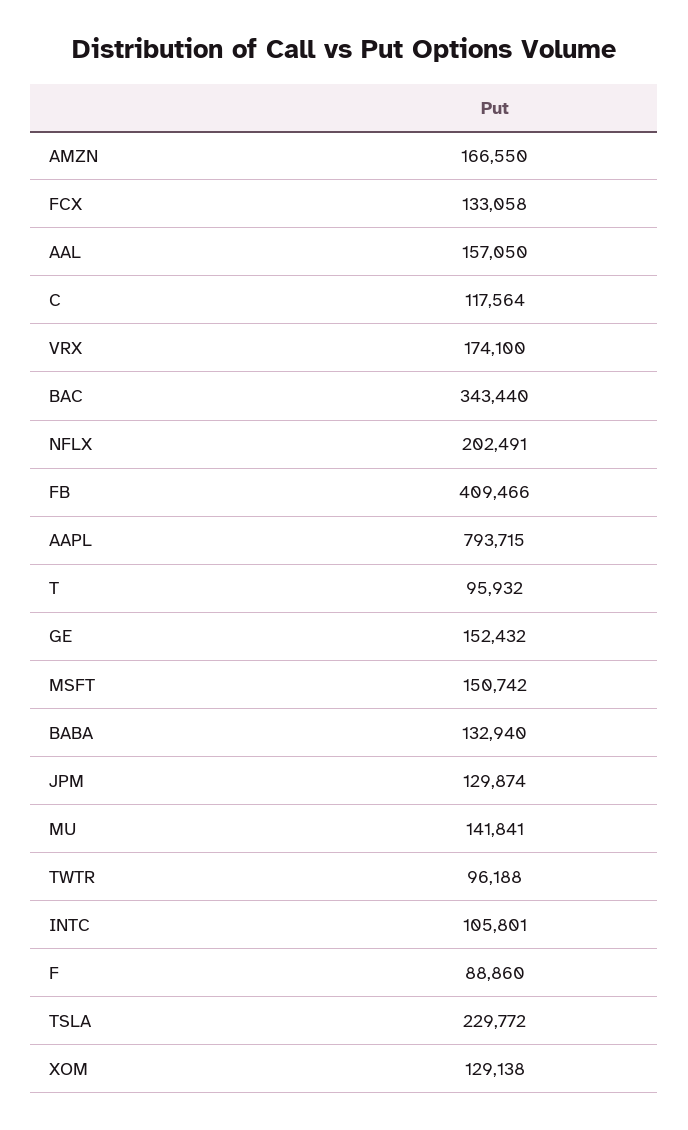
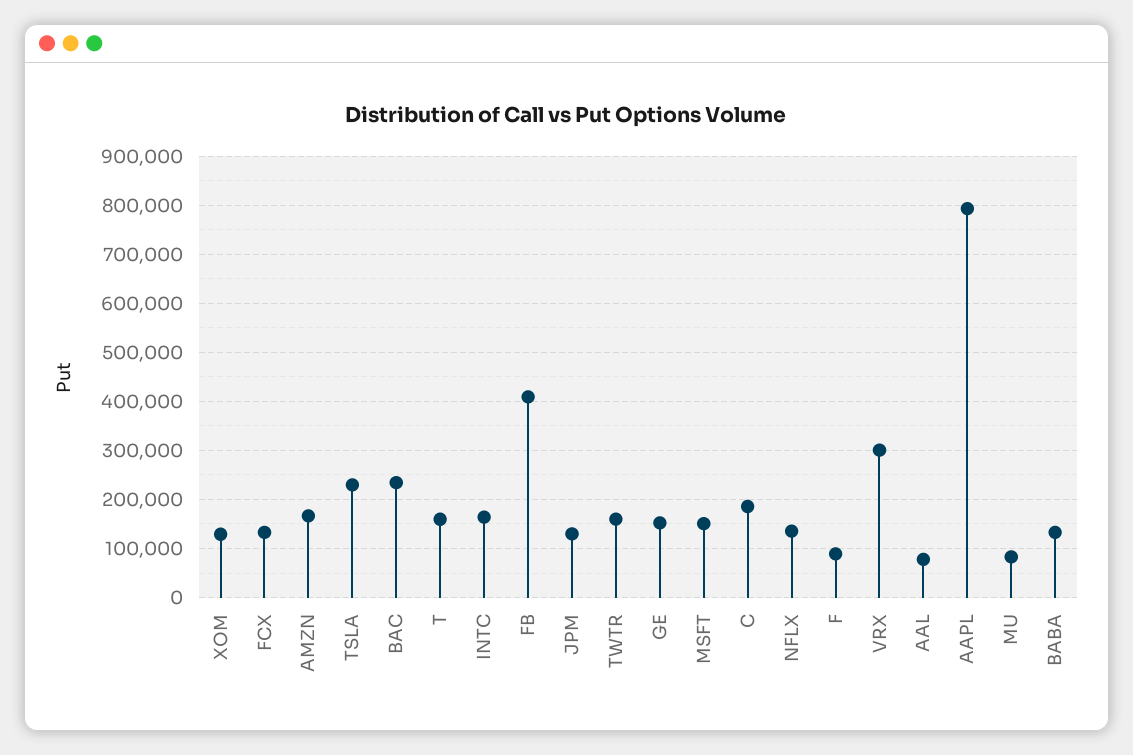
  {
    "AMZN": 166550,
    "FCX": 133058,
-   "AAL": 157050,
+   "AAL": 80000,
-   "C": 117564,
+   "C": 180000,
-   "VRX": 174100,
+   "VRX": 300000,
-   "BAC": 343440,
+   "BAC": 240000,
-   "NFLX": 202491,
+   "NFLX": 140000,
    "FB": 409466,
    "AAPL": 793715,
-   "T": 95932,
+   "T": 160000,
    "GE": 152432,
    "MSFT": 150742,
    "BABA": 132940,
    "JPM": 129874,
-   "MU": 141841,
+   "MU": 80000,
-   "TWTR": 96188,
+   "TWTR": 160000,
-   "INTC": 105801,
+   "INTC": 160000,
    "F": 88860,
    "TSLA": 229772,
    "XOM": 129138
  }

